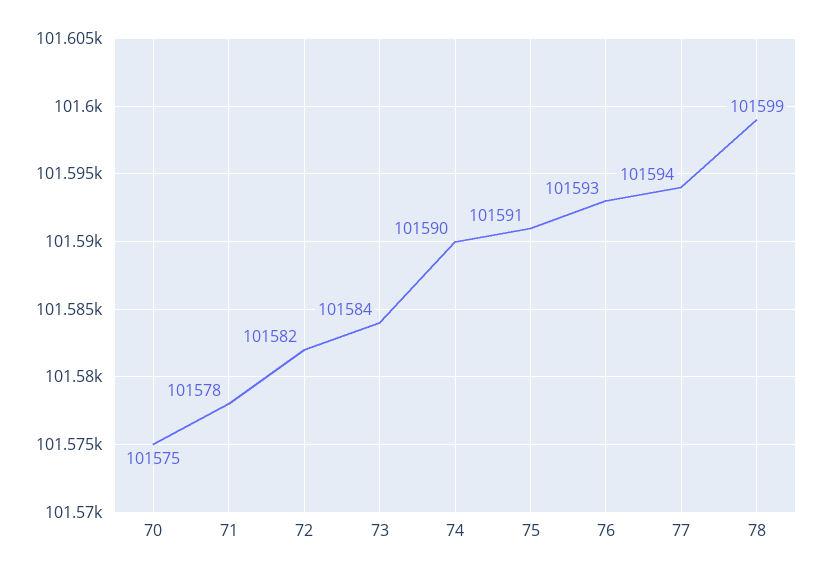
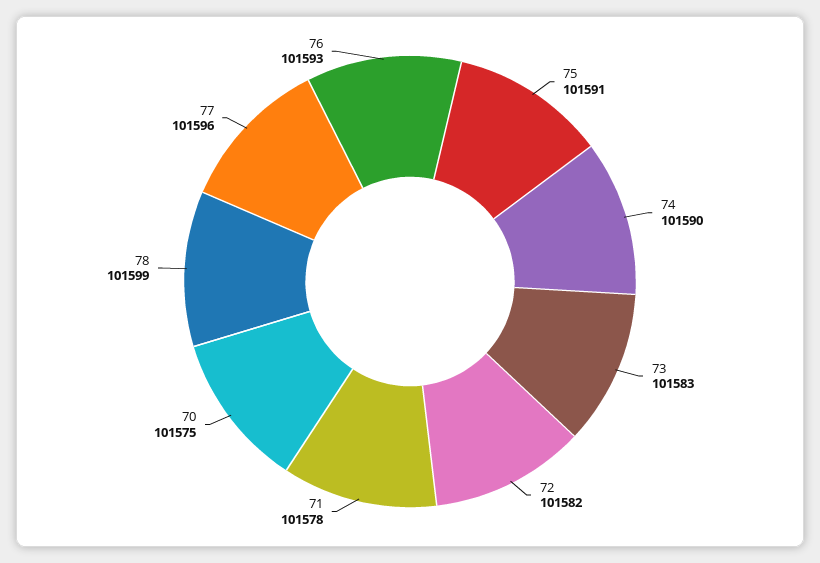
  {
    "70": 101575,
    "71": 101578,
    "72": 101582,
-   "73": 101584,
+   "73": 101583,
    "74": 101590,
    "75": 101591,
    "76": 101593,
-   "77": 101594,
+   "77": 101596,
    "78": 101599
  }

